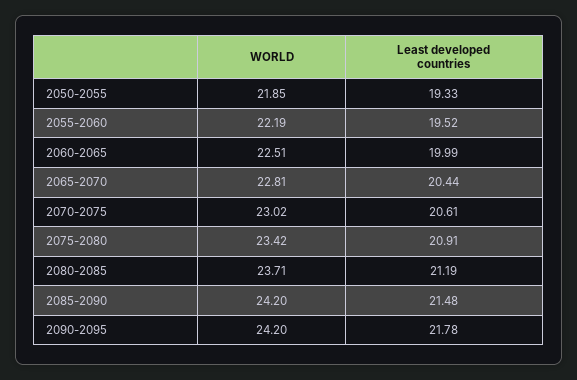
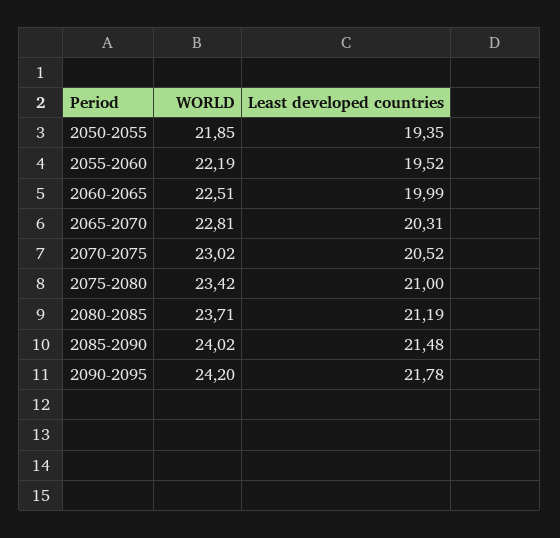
  {
    "WORLD": {
      "2050-2055": 21.85,
      "2055-2060": 22.19,
      "2060-2065": 22.51,
      "2065-2070": 22.81,
      "2070-2075": 23.02,
      "2075-2080": 23.42,
      "2080-2085": 23.71,
-     "2085-2090": 24.2,
+     "2085-2090": 24.02,
      "2090-2095": 24.2
    },
    "Least developed countries": {
-     "2050-2055": 19.33,
+     "2050-2055": 19.35,
      "2055-2060": 19.52,
      "2060-2065": 19.99,
-     "2065-2070": 20.44,
+     "2065-2070": 20.31,
-     "2070-2075": 20.61,
+     "2070-2075": 20.52,
-     "2075-2080": 20.91,
+     "2075-2080": 21,
      "2080-2085": 21.19,
      "2085-2090": 21.48,
      "2090-2095": 21.78
    }
  }

